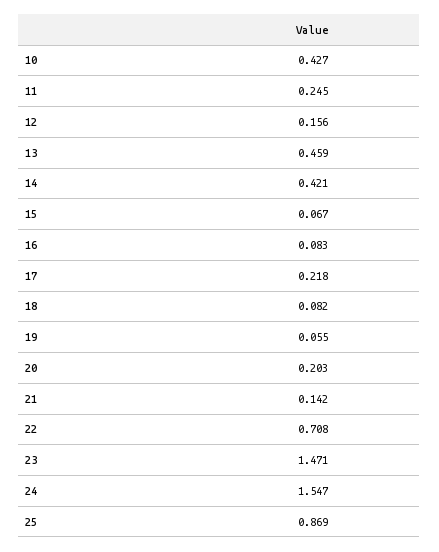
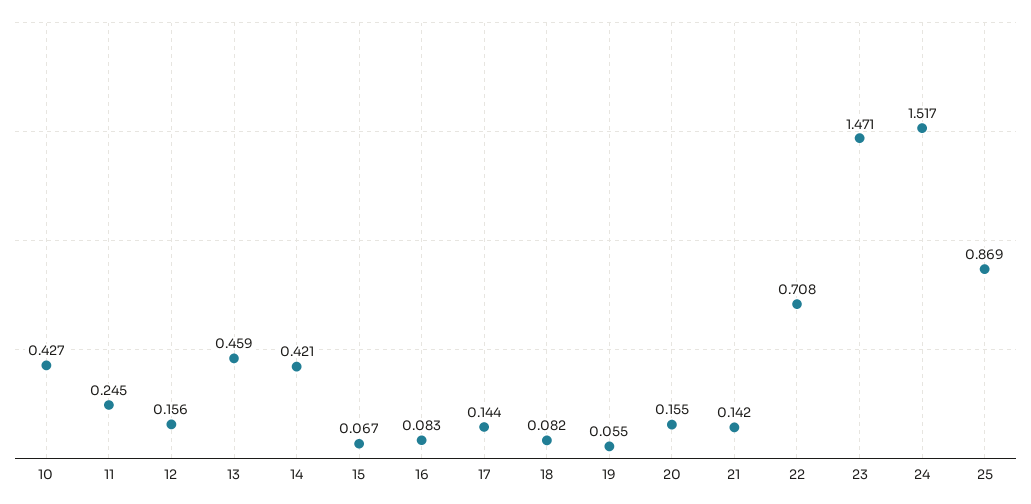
  {
    "10": 0.427,
    "11": 0.245,
    "12": 0.156,
    "13": 0.459,
    "14": 0.421,
    "15": 0.067,
    "16": 0.083,
-   "17": 0.218,
+   "17": 0.144,
    "18": 0.082,
    "19": 0.055,
-   "20": 0.203,
+   "20": 0.155,
    "21": 0.142,
    "22": 0.708,
    "23": 1.471,
-   "24": 1.547,
+   "24": 1.517,
    "25": 0.869
  }

